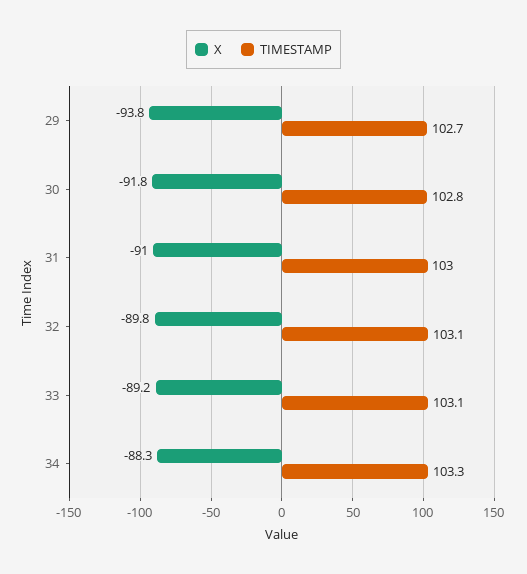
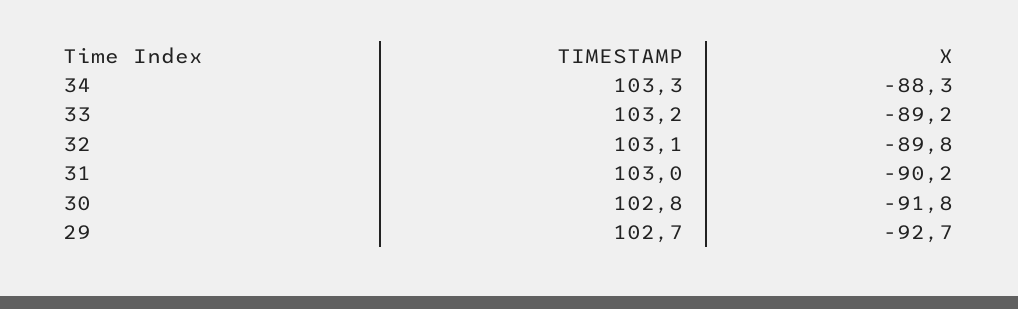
  {
    "X": {
-     "29": -93.8,
+     "29": -92.7,
      "30": -91.8,
-     "31": -91,
+     "31": -90.2,
      "32": -89.8,
      "33": -89.2,
      "34": -88.3
    },
    "TIMESTAMP": {
      "29": 102.7,
      "30": 102.8,
      "31": 103,
      "32": 103.1,
-     "33": 103.1,
+     "33": 103.2,
      "34": 103.3
    }
  }

